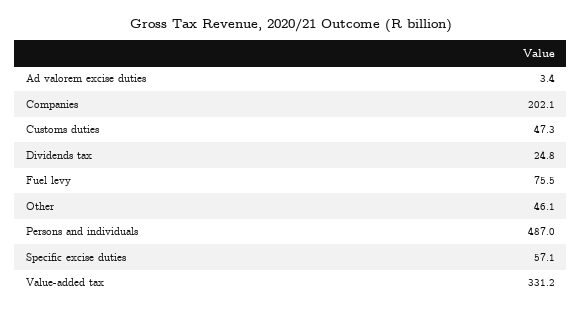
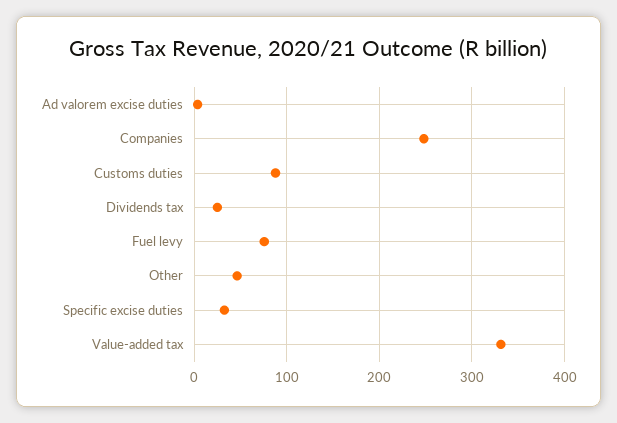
  {
    "Ad valorem excise duties": 3.4,
-   "Companies": 202.1,
+   "Companies": 250,
-   "Customs duties": 47.3,
+   "Customs duties": 90,
    "Dividends tax": 24.8,
    "Fuel levy": 75.5,
    "Other": 46.1,
-   "Persons and individuals": 487,
-   "Specific excise duties": 57.1,
+   "Specific excise duties": 30,
    "Value-added tax": 331.2
  }

